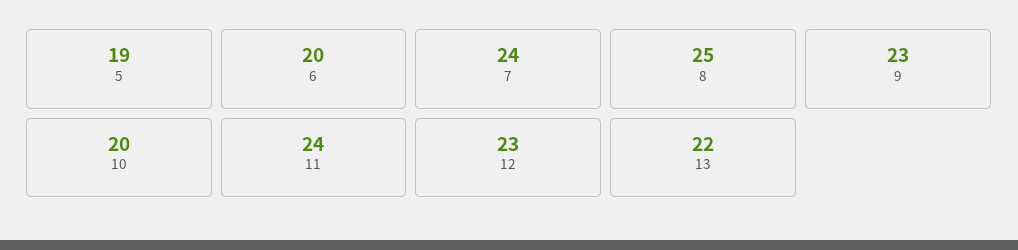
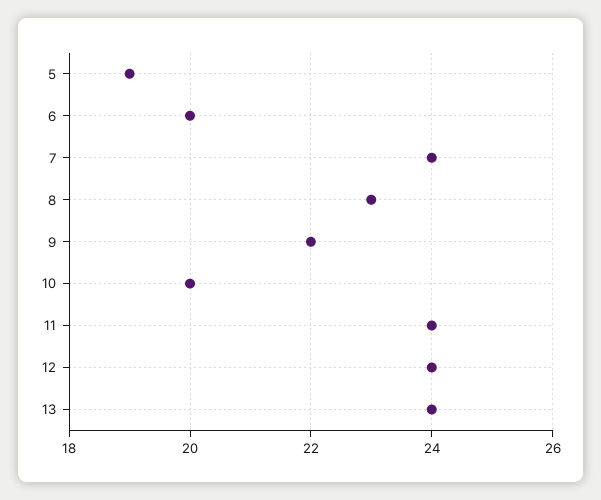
  {
    "5": 19,
    "6": 20,
    "7": 24,
-   "8": 25,
+   "8": 23,
-   "9": 23,
+   "9": 22,
    "10": 20,
    "11": 24,
-   "12": 23,
+   "12": 24,
-   "13": 22
+   "13": 24
  }

